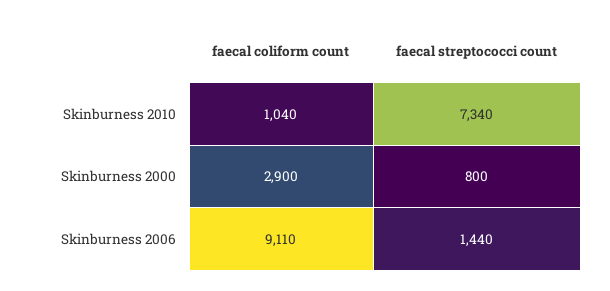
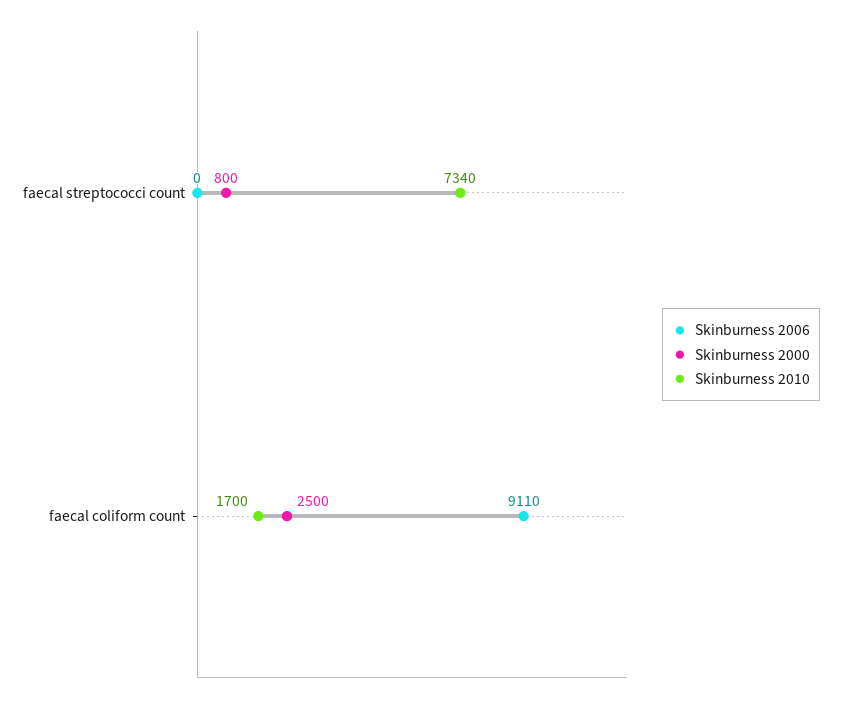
  {
    "Skinburness 2010": {
-     "faecal coliform count": 1040,
+     "faecal coliform count": 1700,
      "faecal streptococci count": 7340
    },
    "Skinburness 2000": {
-     "faecal coliform count": 2900,
+     "faecal coliform count": 2500,
      "faecal streptococci count": 800
    },
    "Skinburness 2006": {
      "faecal coliform count": 9110,
-     "faecal streptococci count": 1440
+     "faecal streptococci count": 0
    }
  }

